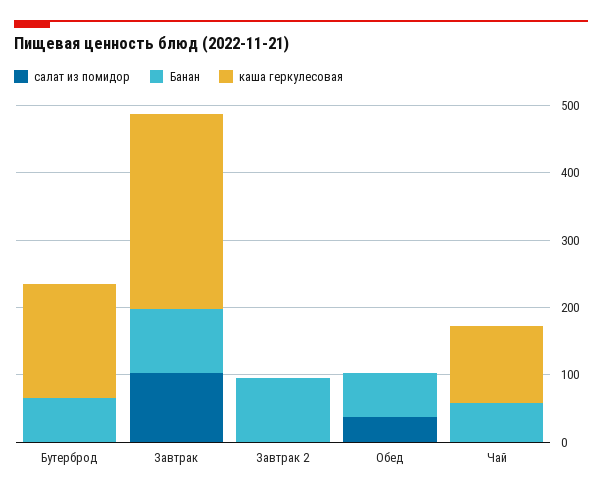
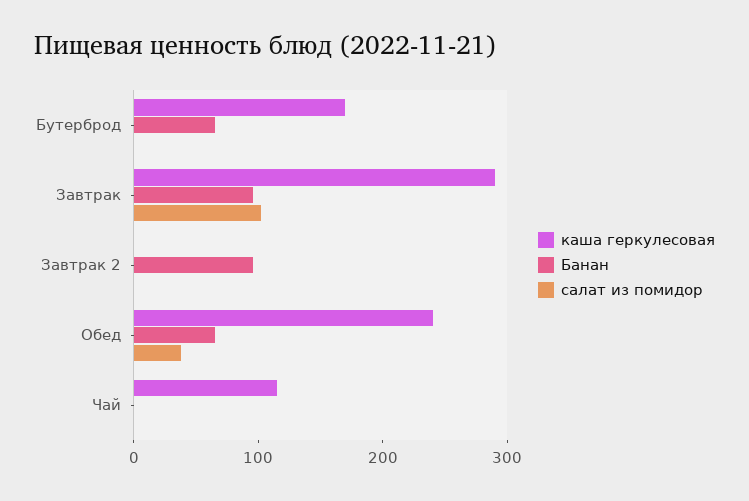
  {
    "салат из помидор": {
      "Бутерброд": 0,
      "Завтрак": 100,
      "Завтрак 2": 0,
      "Обед": 40,
      "Чай": 0
    },
    "Банан": {
      "Бутерброд": 60,
      "Завтрак": 100,
      "Завтрак 2": 100,
      "Обед": 60,
-     "Чай": 60
+     "Чай": 0
    },
    "каша геркулесовая": {
      "Бутерброд": 180,
      "Завтрак": 300,
      "Завтрак 2": 0,
-     "Обед": 0,
+     "Обед": 240,
      "Чай": 120
    }
  }

